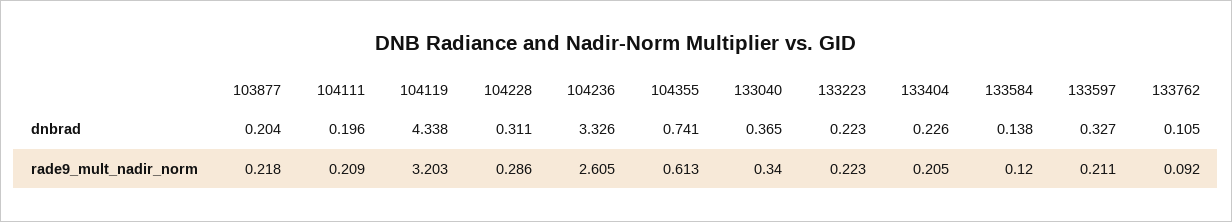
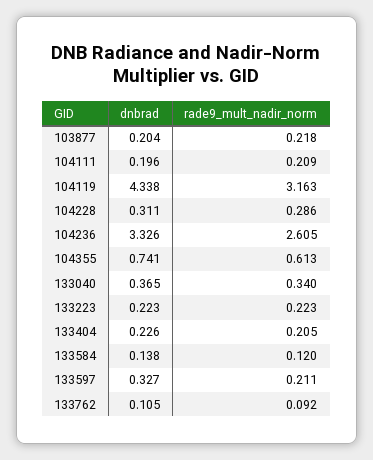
  {
    "103877": {
      "dnbrad": 0.204,
      "rade9_mult_nadir_norm": 0.218
    },
    "104111": {
      "dnbrad": 0.196,
      "rade9_mult_nadir_norm": 0.209
    },
    "104119": {
      "dnbrad": 4.338,
-     "rade9_mult_nadir_norm": 3.203
+     "rade9_mult_nadir_norm": 3.163
    },
    "104228": {
      "dnbrad": 0.311,
      "rade9_mult_nadir_norm": 0.286
    },
    "104236": {
      "dnbrad": 3.326,
      "rade9_mult_nadir_norm": 2.605
    },
    "104355": {
      "dnbrad": 0.741,
      "rade9_mult_nadir_norm": 0.613
    },
    "133040": {
      "dnbrad": 0.365,
      "rade9_mult_nadir_norm": 0.34
    },
    "133223": {
      "dnbrad": 0.223,
      "rade9_mult_nadir_norm": 0.223
    },
    "133404": {
      "dnbrad": 0.226,
      "rade9_mult_nadir_norm": 0.205
    },
    "133584": {
      "dnbrad": 0.138,
      "rade9_mult_nadir_norm": 0.12
    },
    "133597": {
      "dnbrad": 0.327,
      "rade9_mult_nadir_norm": 0.211
    },
    "133762": {
      "dnbrad": 0.105,
      "rade9_mult_nadir_norm": 0.092
    }
  }

